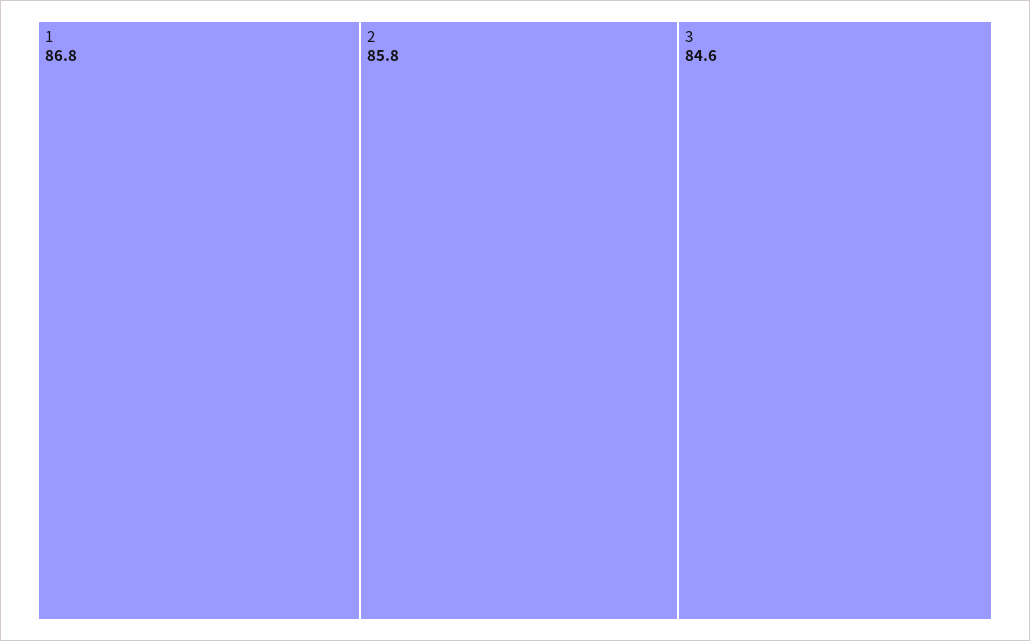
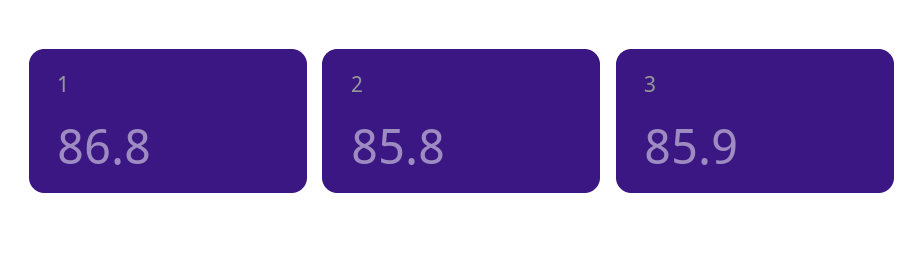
  {
    "1": 86.8,
    "2": 85.8,
-   "3": 84.6
+   "3": 85.9
  }

